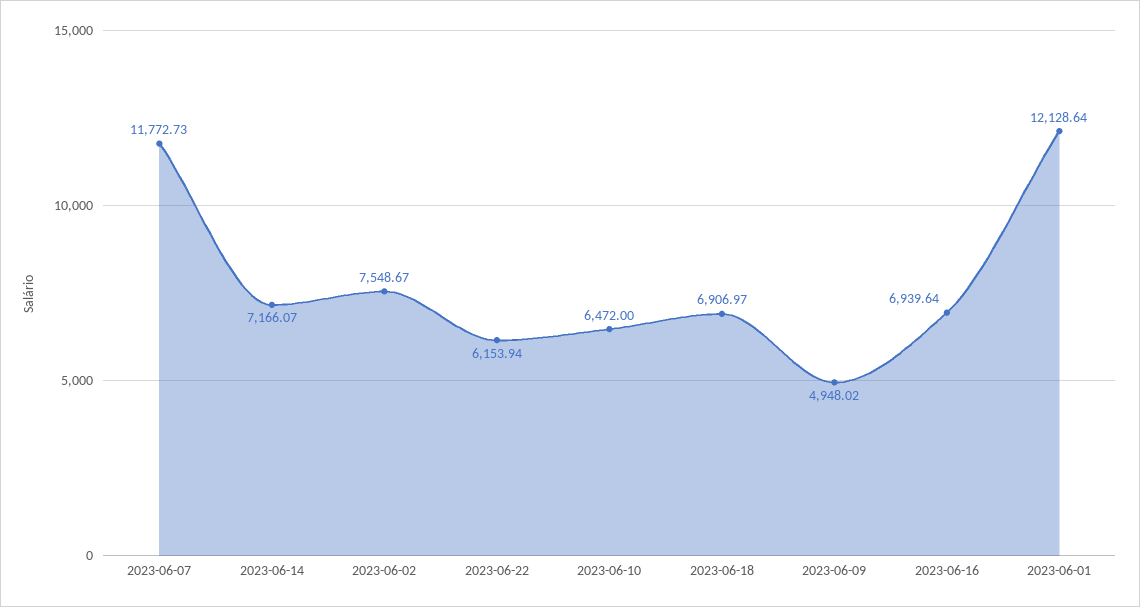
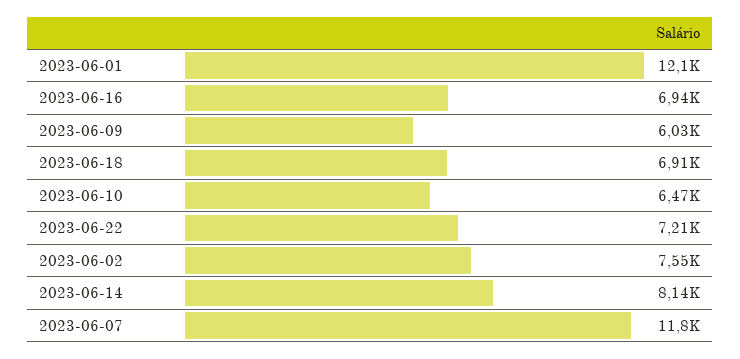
  {
    "2023-06-07": 11772.73,
-   "2023-06-14": 7166.07,
+   "2023-06-14": 8140,
    "2023-06-02": 7548.67,
-   "2023-06-22": 6153.94,
+   "2023-06-22": 7210,
    "2023-06-10": 6472,
    "2023-06-18": 6906.97,
-   "2023-06-09": 4948.02,
+   "2023-06-09": 6030,
    "2023-06-16": 6939.64,
    "2023-06-01": 12128.64
  }

